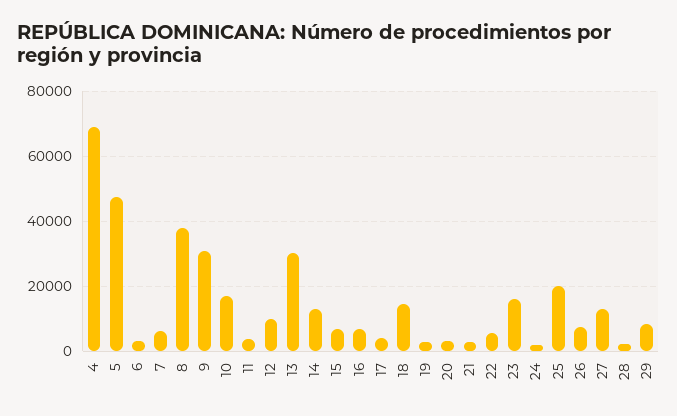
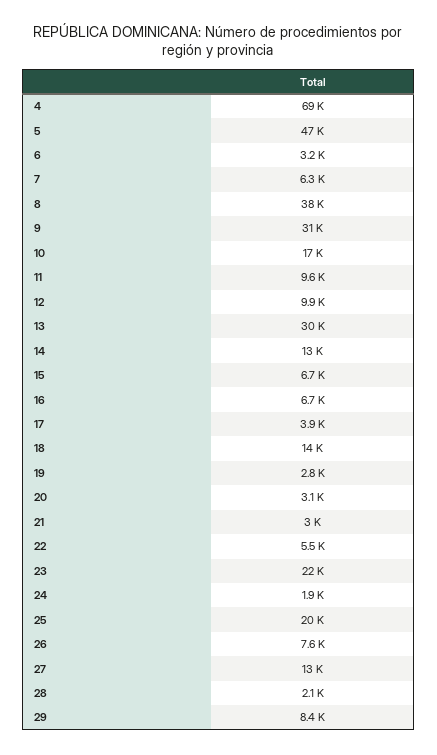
  {
    "4": 69000,
    "5": 47000,
    "6": 3200,
    "7": 6300,
    "8": 38000,
    "9": 31000,
    "10": 17000,
-   "11": 4000,
+   "11": 9600,
    "12": 9900,
    "13": 30000,
    "14": 13000,
    "15": 6700,
    "16": 6700,
    "17": 3900,
    "18": 14000,
    "19": 2800,
    "20": 3100,
    "21": 3000,
    "22": 5500,
-   "23": 16000,
+   "23": 22000,
    "24": 1900,
    "25": 20000,
    "26": 7600,
    "27": 13000,
    "28": 2100,
    "29": 8400
  }

